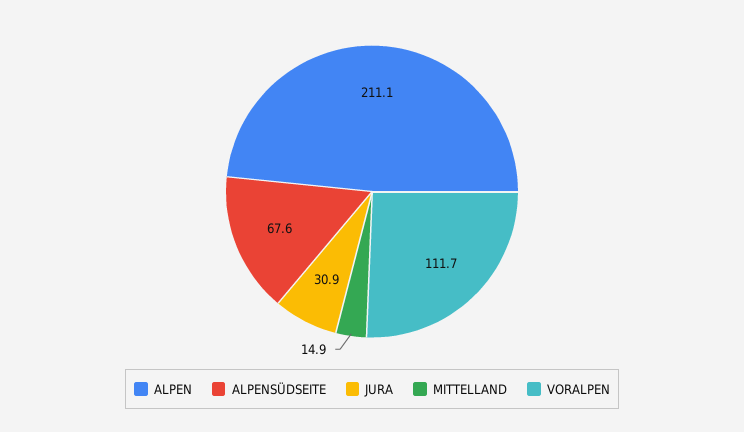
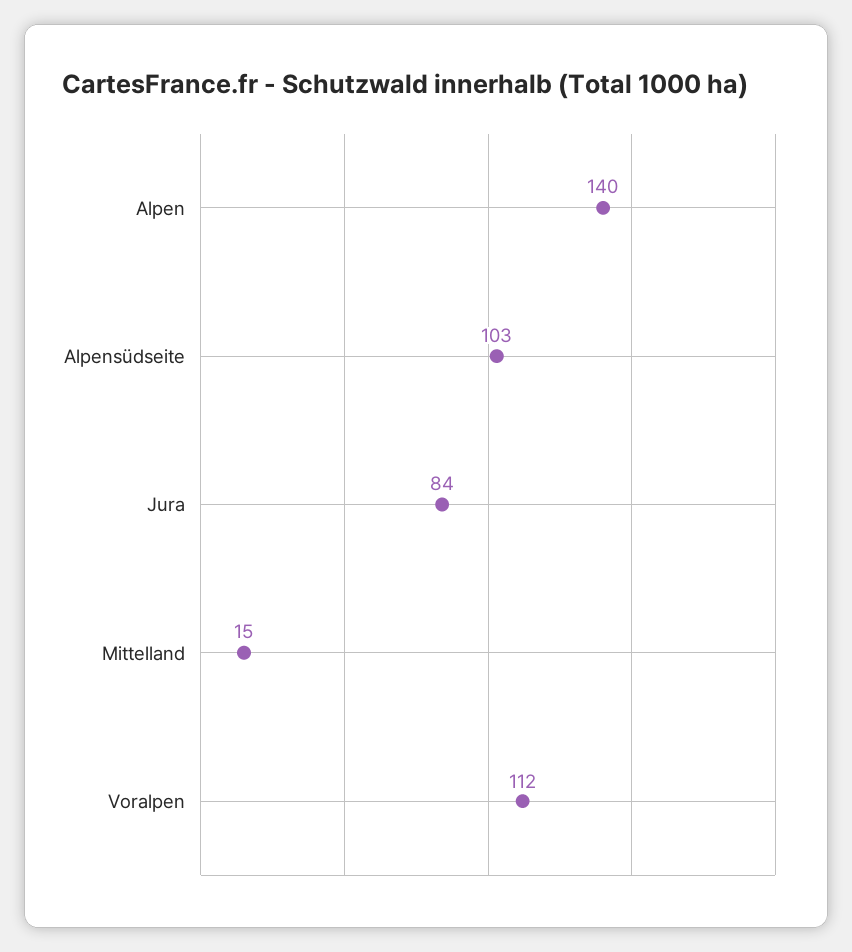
  {
-   "ALPEN": 211.1,
+   "ALPEN": 140,
-   "ALPENSÜDSEITE": 67.6,
+   "ALPENSÜDSEITE": 103,
-   "JURA": 30.9,
+   "JURA": 84,
    "MITTELLAND": 14.9,
    "VORALPEN": 111.7
  }

